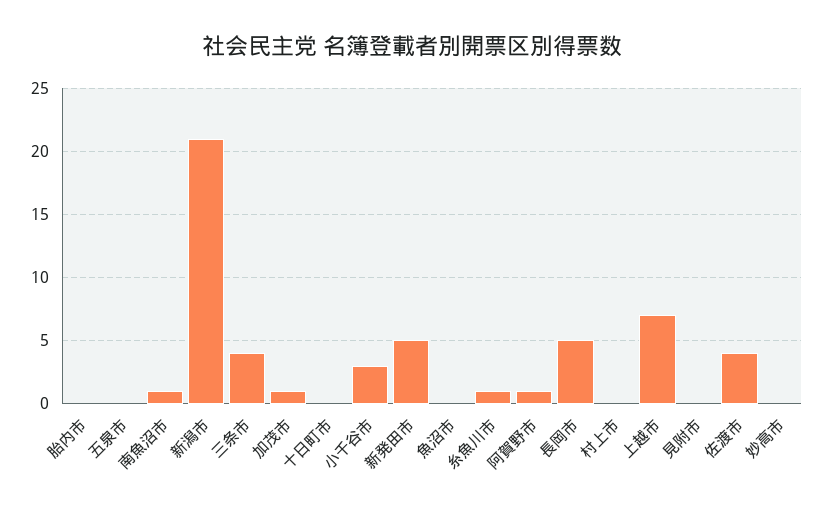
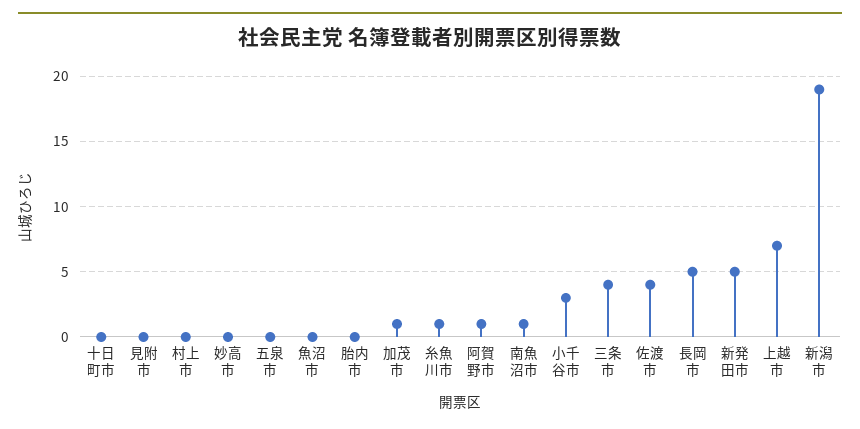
  {
    "胎内市": 0,
    "五泉市": 0,
    "南魚沼市": 1,
-   "新潟市": 21,
+   "新潟市": 19,
    "三条市": 4,
    "加茂市": 1,
    "十日町市": 0,
    "小千谷市": 3,
    "新発田市": 5,
    "魚沼市": 0,
    "糸魚川市": 1,
    "阿賀野市": 1,
    "長岡市": 5,
    "村上市": 0,
    "上越市": 7,
    "見附市": 0,
    "佐渡市": 4,
    "妙高市": 0
  }

